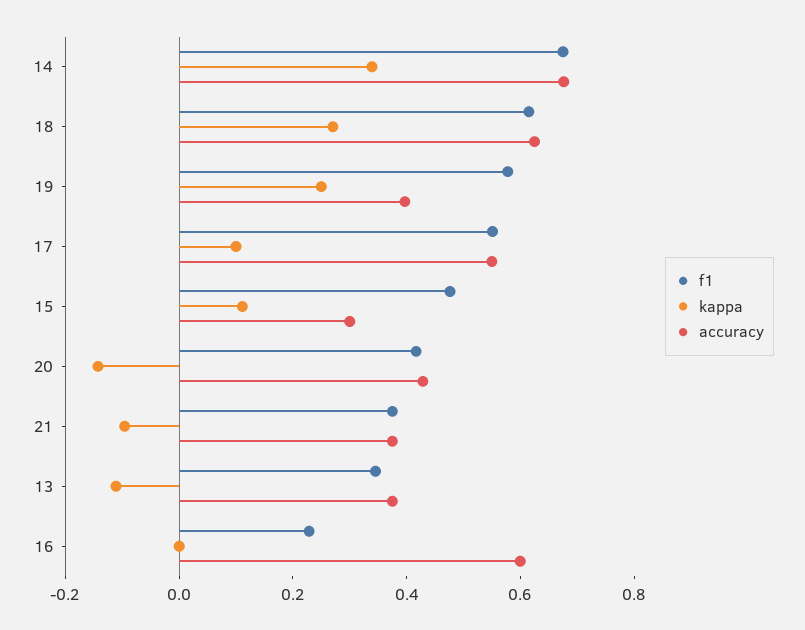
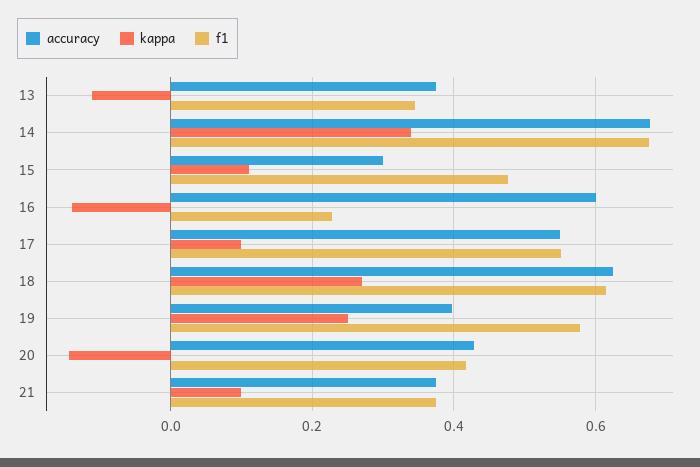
  {
    "f1": {
      "14": 0.68,
      "18": 0.62,
      "19": 0.58,
      "17": 0.56,
      "15": 0.48,
      "20": 0.42,
      "21": 0.38,
      "13": 0.34,
      "16": 0.22
    },
    "kappa": {
      "14": 0.34,
      "18": 0.28,
      "19": 0.26,
      "17": 0.1,
      "15": 0.12,
      "20": -0.14,
-     "21": -0.1,
+     "21": 0.1,
      "13": -0.12,
-     "16": 0
+     "16": -0.14
    },
    "accuracy": {
      "14": 0.68,
      "18": 0.62,
      "19": 0.4,
      "17": 0.56,
      "15": 0.3,
      "20": 0.42,
      "21": 0.38,
      "13": 0.38,
      "16": 0.6
    }
  }

